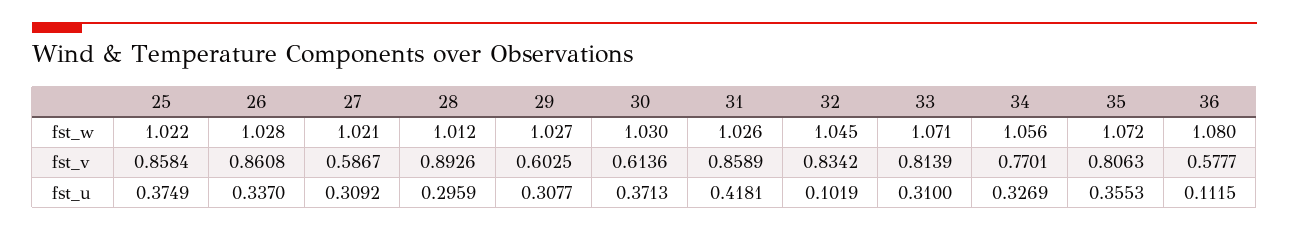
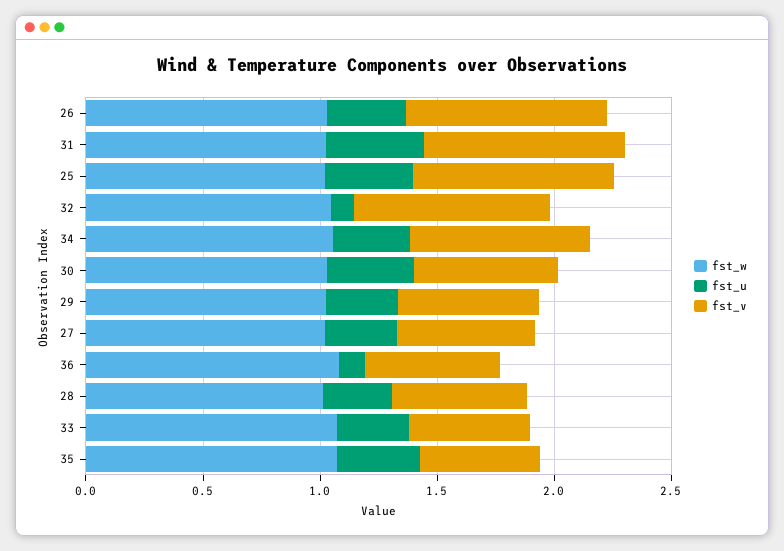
  {
    "fst_w": {
      "25": 1.022,
      "26": 1.028,
      "27": 1.021,
      "28": 1.012,
      "29": 1.027,
      "30": 1.03,
      "31": 1.026,
      "32": 1.045,
      "33": 1.071,
      "34": 1.056,
      "35": 1.072,
      "36": 1.08
    },
    "fst_v": {
      "25": 0.8584,
      "26": 0.8608,
      "27": 0.5867,
-     "28": 0.8926,
+     "28": 0.6,
      "29": 0.6025,
      "30": 0.6136,
      "31": 0.8589,
      "32": 0.8342,
-     "33": 0.8139,
+     "33": 0.5,
      "34": 0.7701,
-     "35": 0.8063,
+     "35": 0.5,
      "36": 0.5777
    },
    "fst_u": {
      "25": 0.3749,
      "26": 0.337,
      "27": 0.3092,
      "28": 0.2959,
      "29": 0.3077,
      "30": 0.3713,
      "31": 0.4181,
      "32": 0.1019,
      "33": 0.31,
      "34": 0.3269,
      "35": 0.3553,
      "36": 0.1115
    }
  }

